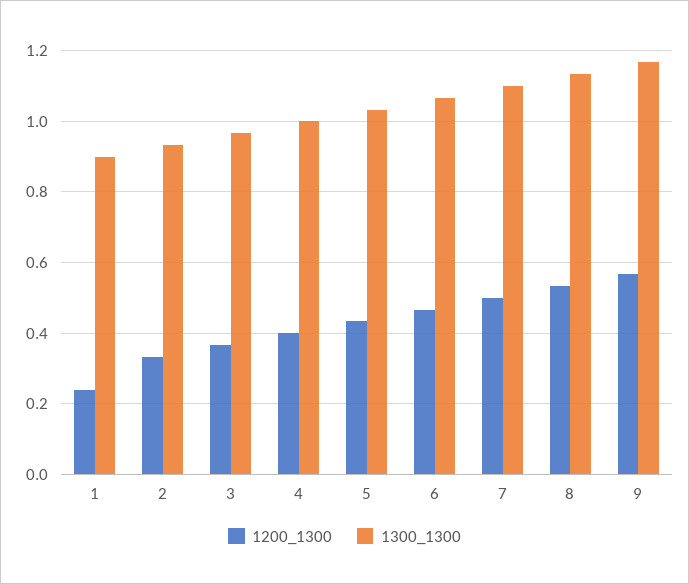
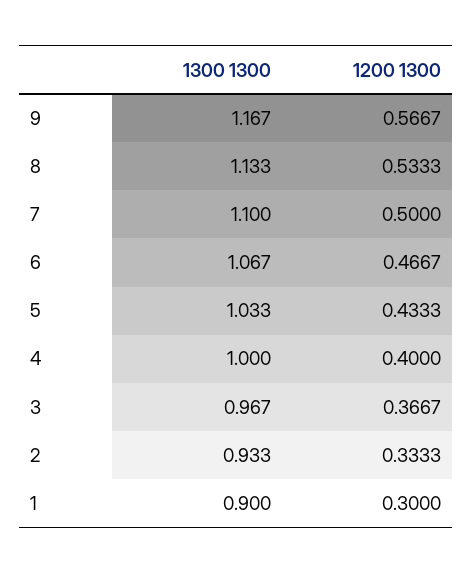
  {
    "1200_1300": {
-     "1": 0.24,
+     "1": 0.3,
      "2": 0.3333,
      "3": 0.3667,
      "4": 0.4,
      "5": 0.4333,
      "6": 0.4667,
      "7": 0.5,
      "8": 0.5333,
      "9": 0.5667
    },
    "1300_1300": {
      "1": 0.9,
      "2": 0.933,
      "3": 0.967,
      "4": 1,
      "5": 1.033,
      "6": 1.067,
      "7": 1.1,
      "8": 1.133,
      "9": 1.167
    }
  }

